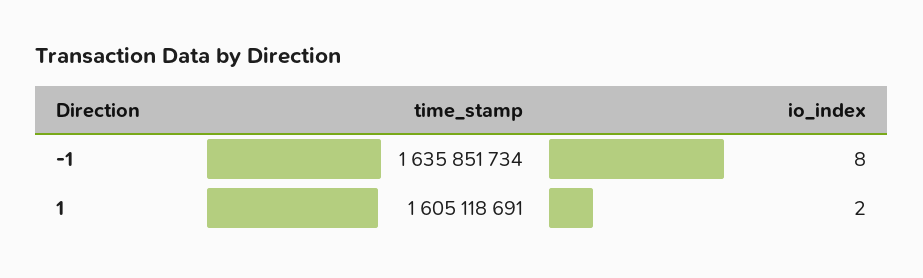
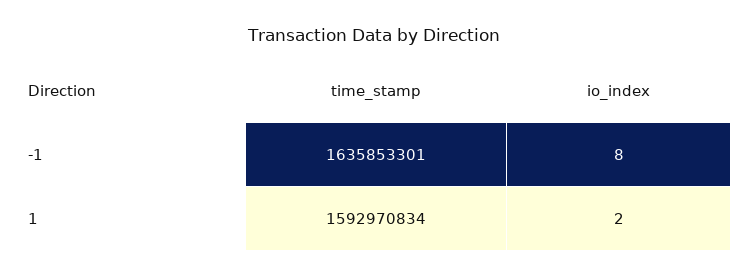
  {
    "time_stamp": {
-     "-1": 1635851734,
+     "-1": 1635853301,
-     "1": 1605118691
+     "1": 1592970834
    },
    "io_index": {
      "-1": 8,
      "1": 2
    }
  }

